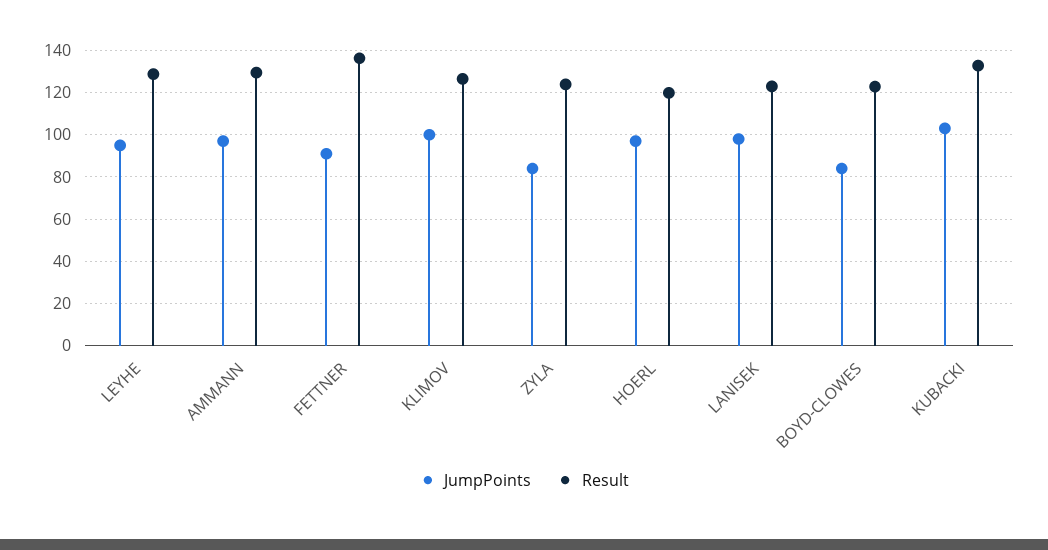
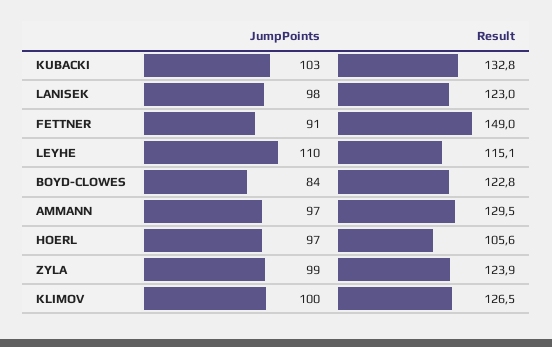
  {
    "JumpPoints": {
-     "LEYHE": 95,
+     "LEYHE": 110,
      "AMMANN": 97,
      "FETTNER": 91,
      "KLIMOV": 100,
-     "ZYLA": 85,
+     "ZYLA": 99,
      "HOERL": 97,
      "LANISEK": 98,
      "BOYD-CLOWES": 84,
      "KUBACKI": 103
    },
    "Result": {
-     "LEYHE": 130,
+     "LEYHE": 115.1,
      "AMMANN": 129.5,
-     "FETTNER": 135,
+     "FETTNER": 149,
      "KLIMOV": 126.5,
      "ZYLA": 123.9,
-     "HOERL": 120,
+     "HOERL": 105.6,
      "LANISEK": 123,
      "BOYD-CLOWES": 122.8,
      "KUBACKI": 132.8
    }
  }

